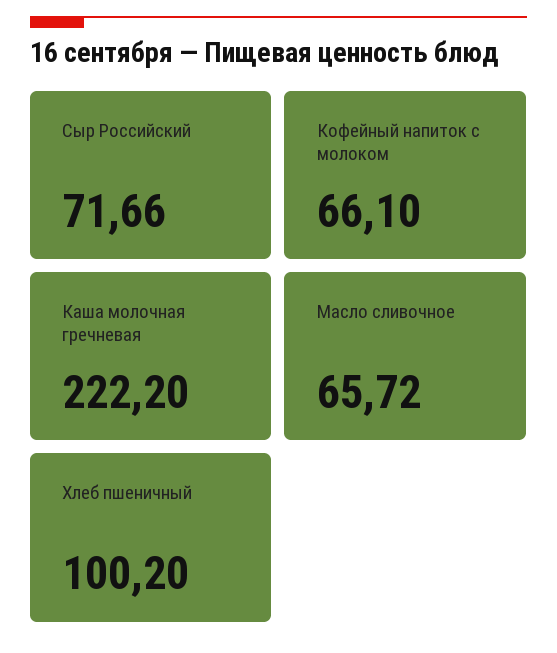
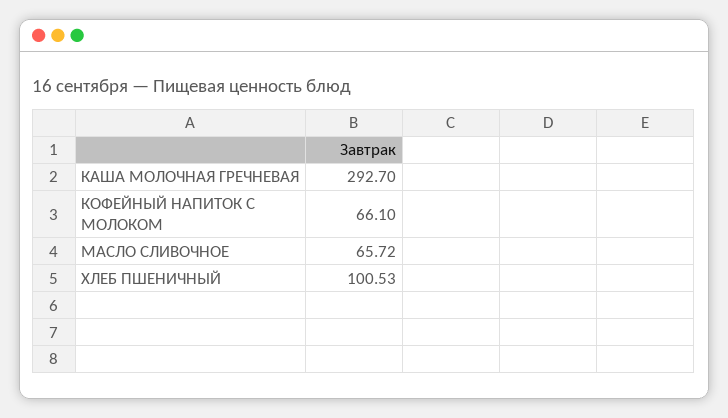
  {
-   "Сыр Российский": 71.66,
    "Кофейный напиток с молоком": 66.1,
-   "Каша молочная гречневая": 222.2,
+   "Каша молочная гречневая": 292.7,
    "Масло сливочное": 65.72,
-   "Хлеб пшеничный": 100.2
+   "Хлеб пшеничный": 100.53
  }

